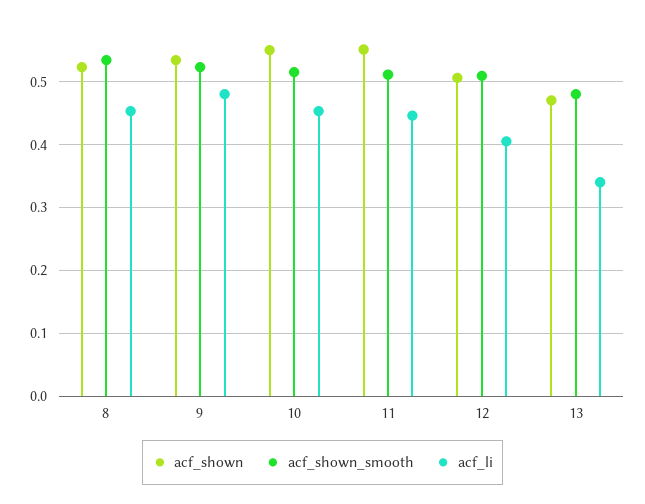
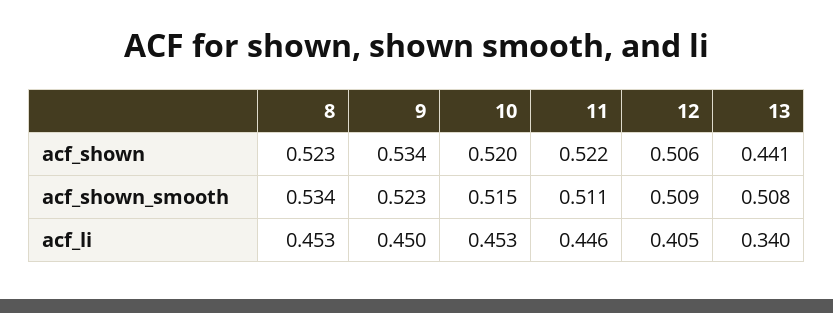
  {
    "acf_shown": {
      "8": 0.523,
      "9": 0.534,
-     "10": 0.55,
+     "10": 0.52,
-     "11": 0.55,
+     "11": 0.522,
      "12": 0.506,
-     "13": 0.47
+     "13": 0.441
    },
    "acf_shown_smooth": {
      "8": 0.534,
      "9": 0.523,
      "10": 0.515,
      "11": 0.511,
      "12": 0.509,
-     "13": 0.48
+     "13": 0.508
    },
    "acf_li": {
      "8": 0.453,
-     "9": 0.48,
+     "9": 0.45,
      "10": 0.453,
      "11": 0.446,
      "12": 0.405,
      "13": 0.34
    }
  }

